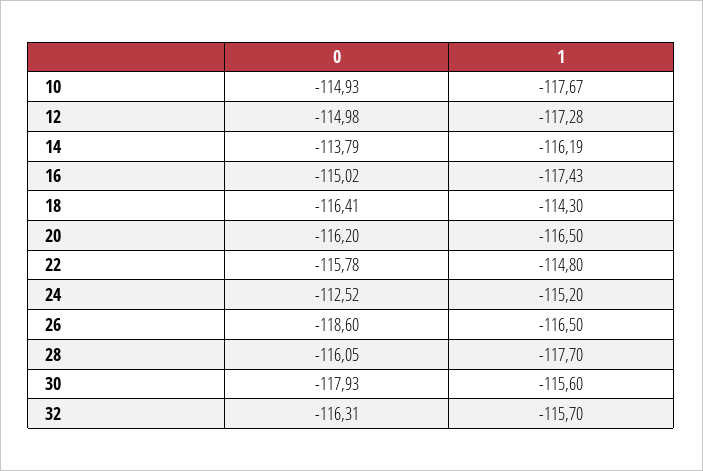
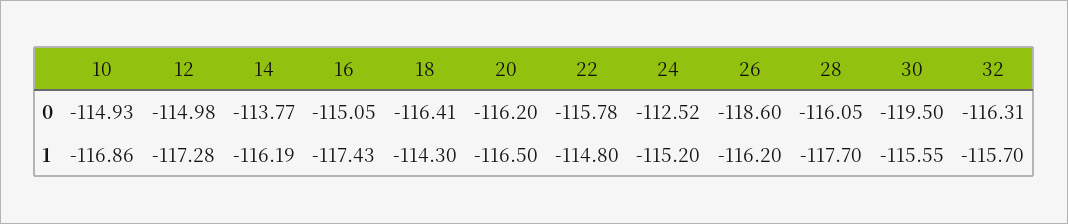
  {
    "0": {
      "10": -114.93,
      "12": -114.98,
-     "14": -113.79,
+     "14": -113.77,
-     "16": -115.02,
+     "16": -115.05,
      "18": -116.41,
      "20": -116.2,
      "22": -115.78,
      "24": -112.52,
      "26": -118.6,
      "28": -116.05,
-     "30": -117.93,
+     "30": -119.5,
      "32": -116.31
    },
    "1": {
-     "10": -117.67,
+     "10": -116.86,
      "12": -117.28,
      "14": -116.19,
      "16": -117.43,
      "18": -114.3,
      "20": -116.5,
      "22": -114.8,
      "24": -115.2,
-     "26": -116.5,
+     "26": -116.2,
      "28": -117.7,
-     "30": -115.6,
+     "30": -115.55,
      "32": -115.7
    }
  }

